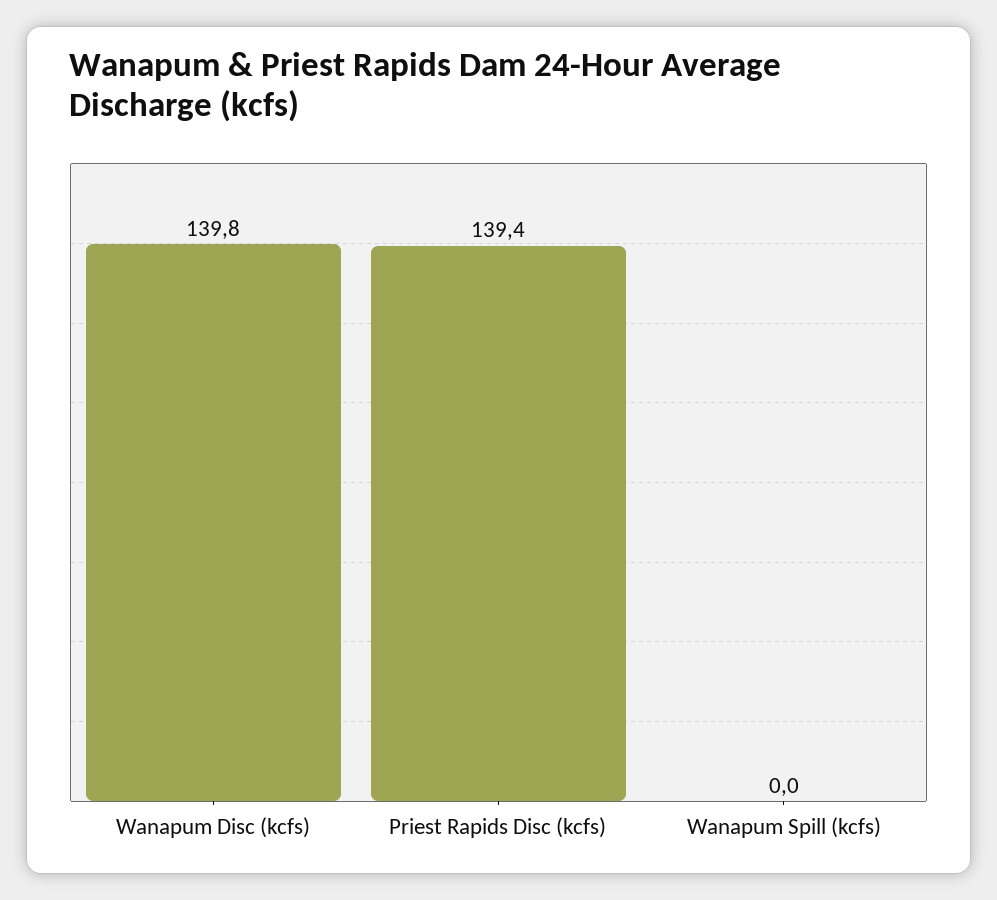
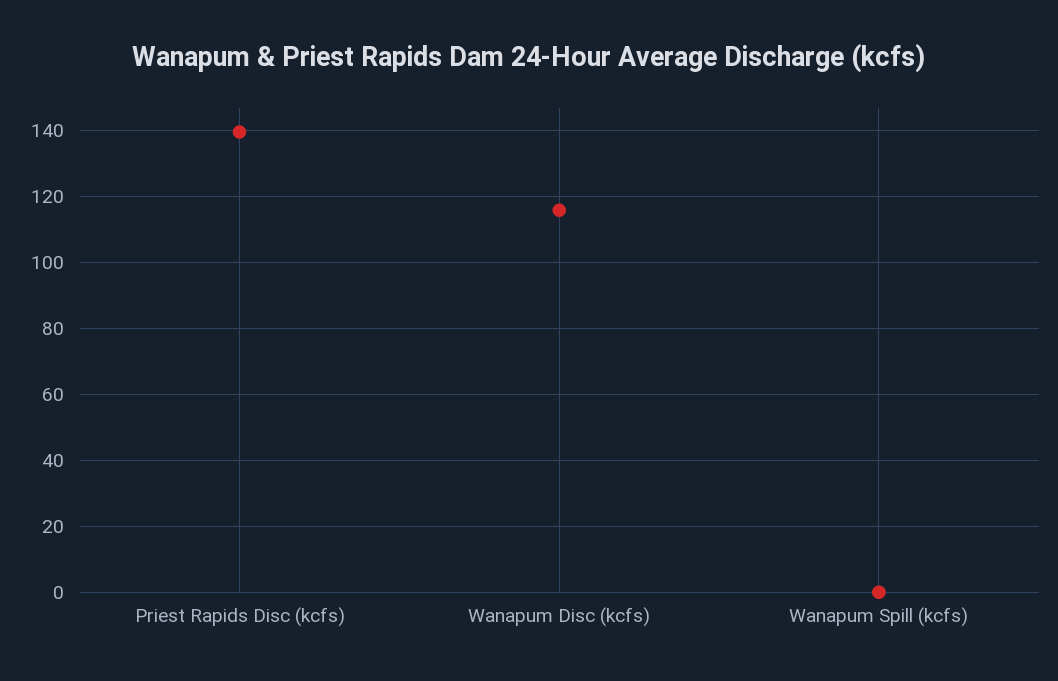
  {
-   "Wanapum Disc (kcfs)": 139.8,
+   "Wanapum Disc (kcfs)": 116,
    "Priest Rapids Disc (kcfs)": 139.4,
    "Wanapum Spill (kcfs)": 0
  }

